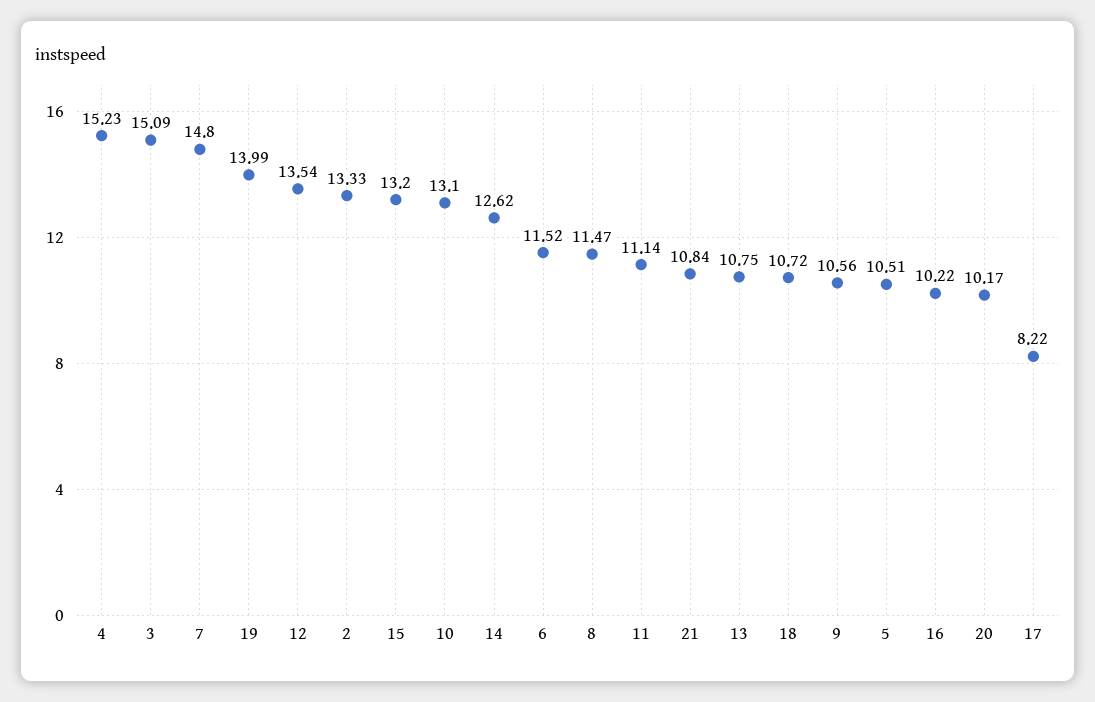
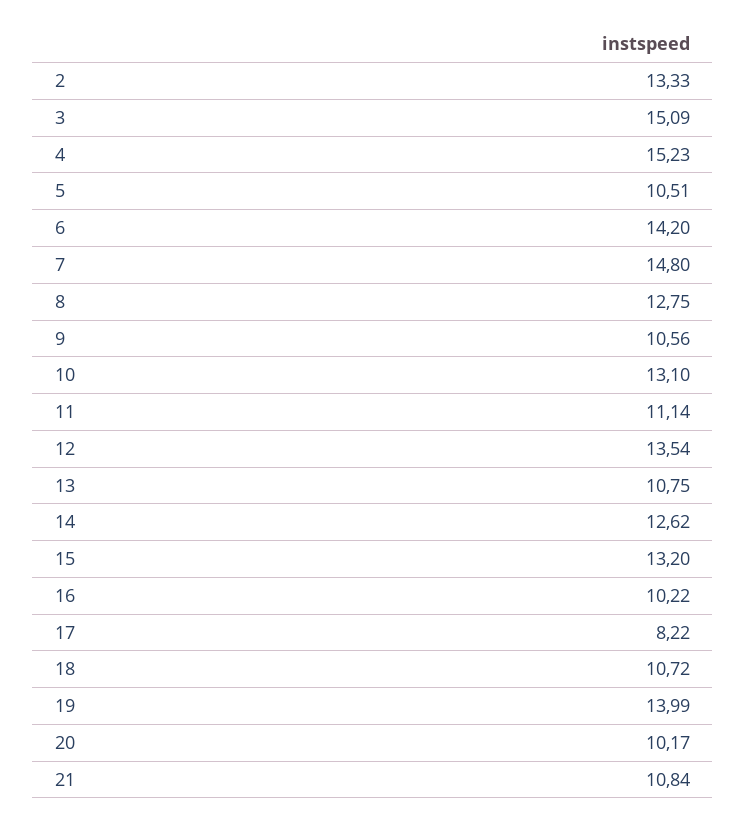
  {
    "4": 15.23,
    "3": 15.09,
    "7": 14.8,
    "19": 13.99,
    "12": 13.54,
    "2": 13.33,
    "15": 13.2,
    "10": 13.1,
    "14": 12.62,
-   "6": 11.52,
+   "6": 14.2,
-   "8": 11.47,
+   "8": 12.75,
    "11": 11.14,
    "21": 10.84,
    "13": 10.75,
    "18": 10.72,
    "9": 10.56,
    "5": 10.51,
    "16": 10.22,
    "20": 10.17,
    "17": 8.22
  }

